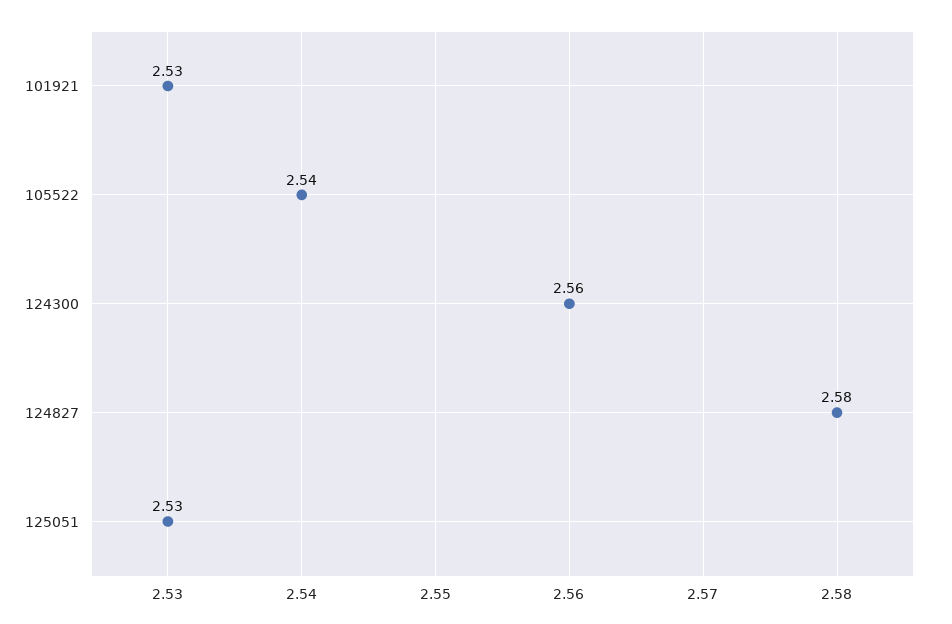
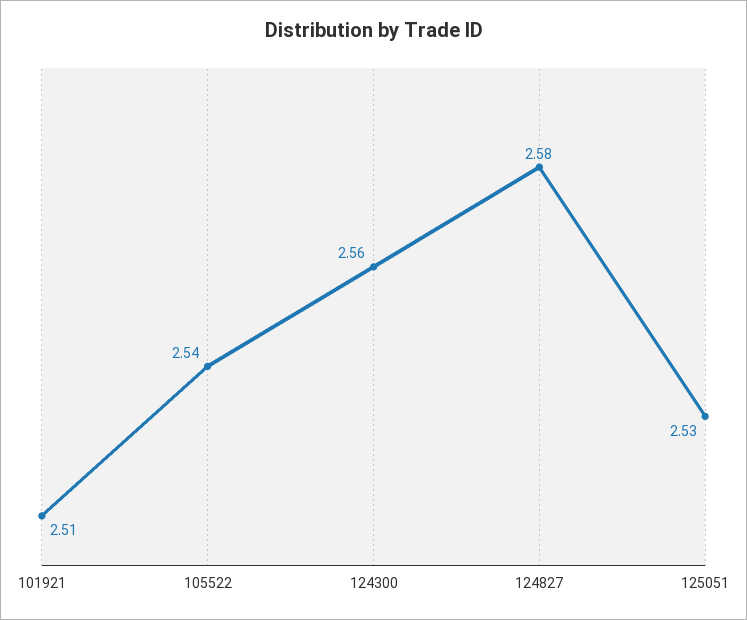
  {
-   "101921": 2.53,
+   "101921": 2.51,
    "105522": 2.54,
    "124300": 2.56,
    "124827": 2.58,
    "125051": 2.53
  }

